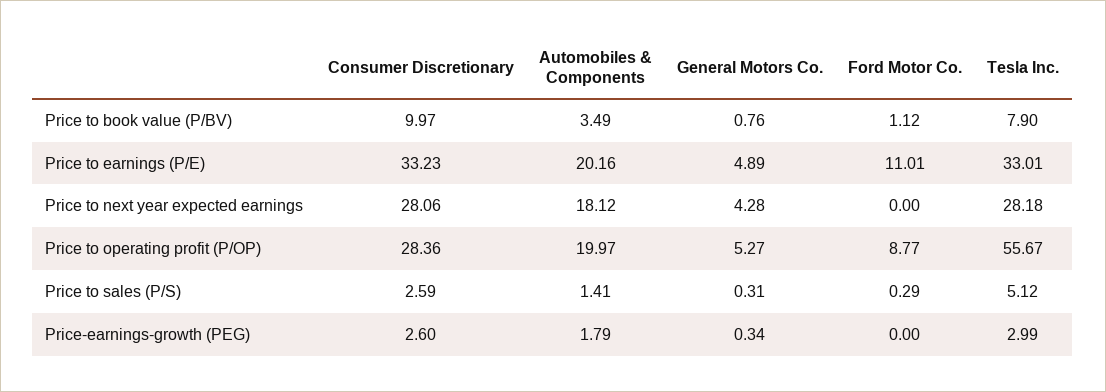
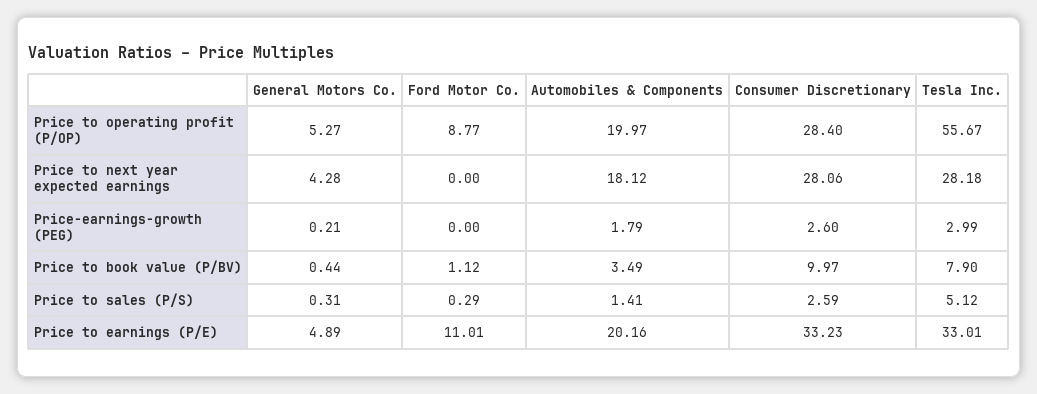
  {
    "Consumer Discretionary": {
      "Price to book value (P/BV)": 9.97,
      "Price to earnings (P/E)": 33.23,
      "Price to next year expected earnings": 28.06,
-     "Price to operating profit (P/OP)": 28.36,
+     "Price to operating profit (P/OP)": 28.4,
      "Price to sales (P/S)": 2.59,
      "Price-earnings-growth (PEG)": 2.6
    },
    "Automobiles & Components": {
      "Price to book value (P/BV)": 3.49,
      "Price to earnings (P/E)": 20.16,
      "Price to next year expected earnings": 18.12,
      "Price to operating profit (P/OP)": 19.97,
      "Price to sales (P/S)": 1.41,
      "Price-earnings-growth (PEG)": 1.79
    },
    "General Motors Co.": {
-     "Price to book value (P/BV)": 0.76,
+     "Price to book value (P/BV)": 0.44,
      "Price to earnings (P/E)": 4.89,
      "Price to next year expected earnings": 4.28,
      "Price to operating profit (P/OP)": 5.27,
      "Price to sales (P/S)": 0.31,
-     "Price-earnings-growth (PEG)": 0.34
+     "Price-earnings-growth (PEG)": 0.21
    },
    "Ford Motor Co.": {
      "Price to book value (P/BV)": 1.12,
      "Price to earnings (P/E)": 11.01,
      "Price to next year expected earnings": 0,
      "Price to operating profit (P/OP)": 8.77,
      "Price to sales (P/S)": 0.29,
      "Price-earnings-growth (PEG)": 0
    },
    "Tesla Inc.": {
      "Price to book value (P/BV)": 7.9,
      "Price to earnings (P/E)": 33.01,
      "Price to next year expected earnings": 28.18,
      "Price to operating profit (P/OP)": 55.67,
      "Price to sales (P/S)": 5.12,
      "Price-earnings-growth (PEG)": 2.99
    }
  }

